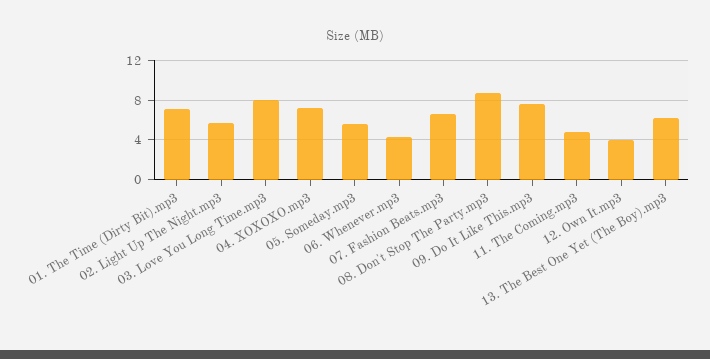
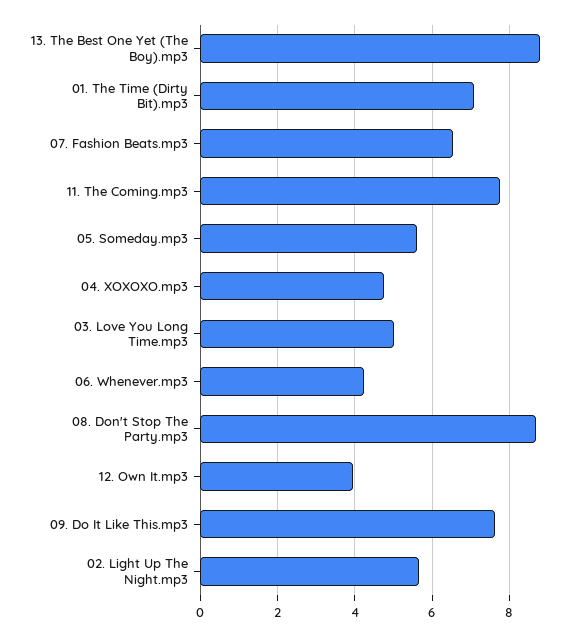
  {
    "01. The Time (Dirty Bit).mp3": 7,
    "02. Light Up The Night.mp3": 5.6,
-   "03. Love You Long Time.mp3": 8,
+   "03. Love You Long Time.mp3": 5,
-   "04. XOXOXO.mp3": 7,
+   "04. XOXOXO.mp3": 4.8,
    "05. Someday.mp3": 5.6,
    "06. Whenever.mp3": 4.2,
    "07. Fashion Beats.mp3": 6.6,
    "08. Don't Stop The Party.mp3": 8.6,
    "09. Do It Like This.mp3": 7.6,
-   "11. The Coming.mp3": 5,
+   "11. The Coming.mp3": 7.8,
    "12. Own It.mp3": 4,
-   "13. The Best One Yet (The Boy).mp3": 6
+   "13. The Best One Yet (The Boy).mp3": 8.8
  }

